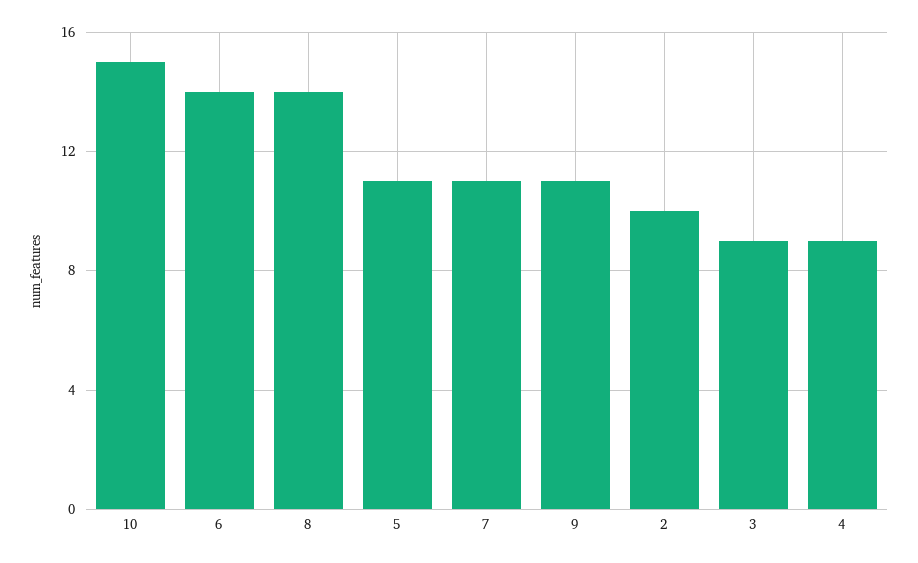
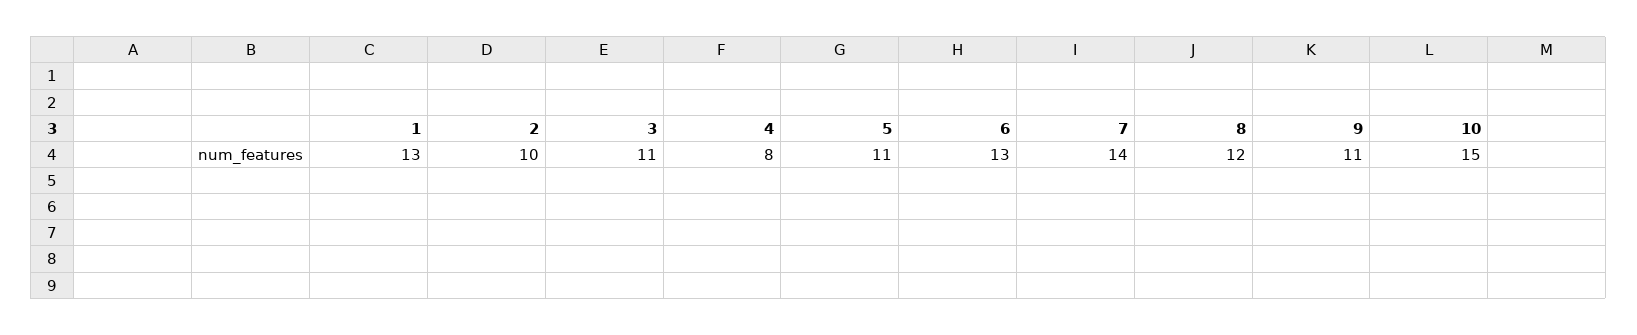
  {
    "10": 15,
-   "6": 14,
+   "6": 13,
-   "8": 14,
+   "8": 12,
    "5": 11,
-   "7": 11,
+   "7": 14,
    "9": 11,
    "2": 10,
-   "3": 9,
+   "3": 11,
-   "4": 9
+   "4": 8,
+   "1": 13
  }

